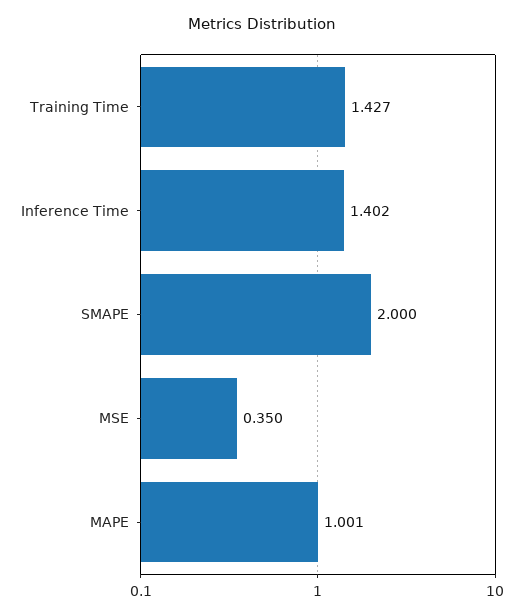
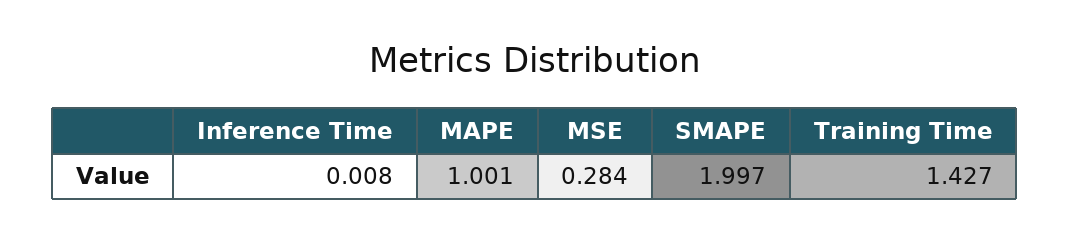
  {
    "Training Time": 1.427,
-   "Inference Time": 1.402,
+   "Inference Time": 0.008,
-   "SMAPE": 2,
+   "SMAPE": 1.997,
-   "MSE": 0.35,
+   "MSE": 0.284,
    "MAPE": 1.001
  }

